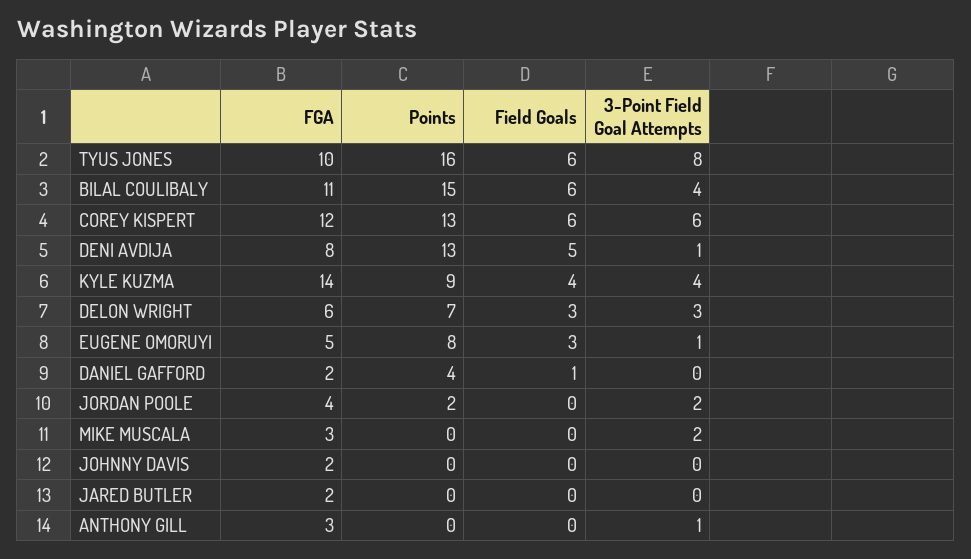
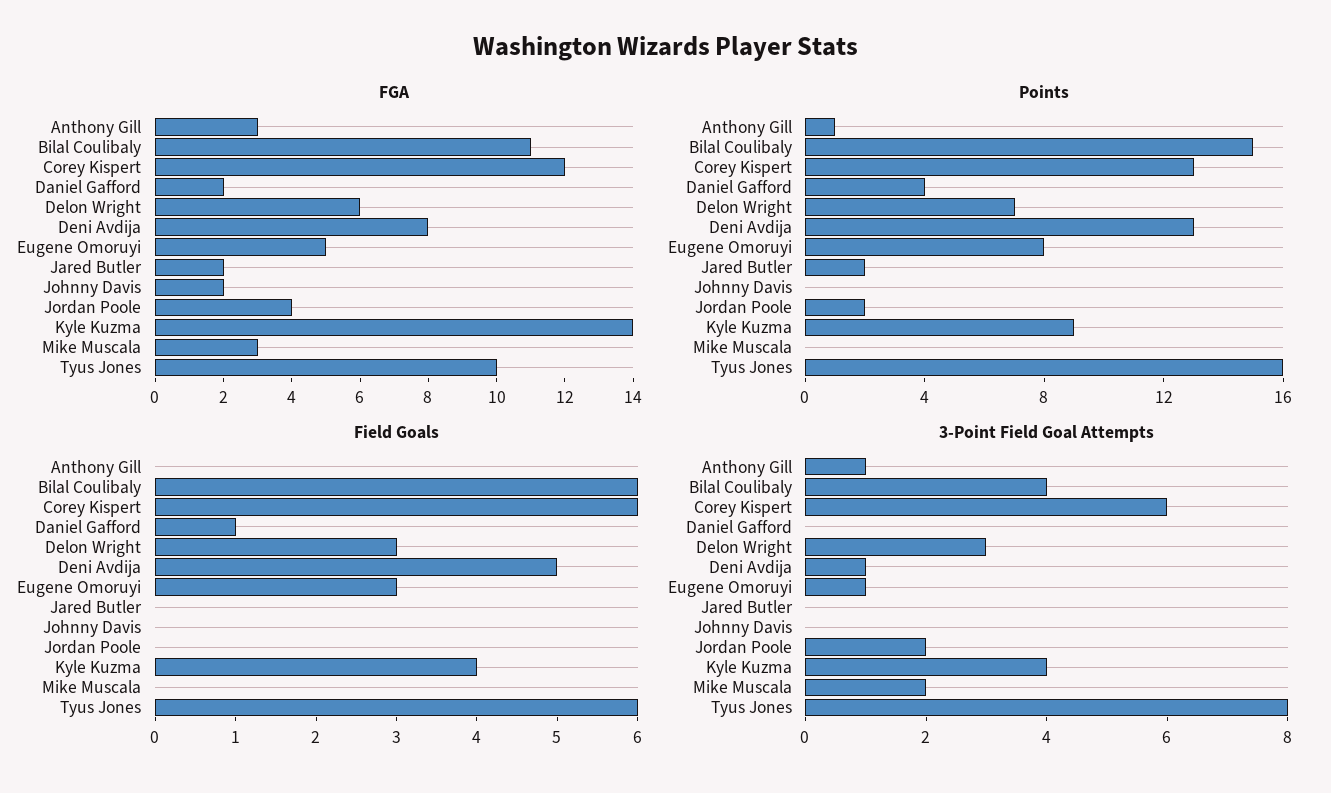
  {
    "FGA": {
      "TYUS JONES": 10,
      "BILAL COULIBALY": 11,
      "COREY KISPERT": 12,
      "DENI AVDIJA": 8,
      "KYLE KUZMA": 14,
      "DELON WRIGHT": 6,
      "EUGENE OMORUYI": 5,
      "DANIEL GAFFORD": 2,
      "JORDAN POOLE": 4,
      "MIKE MUSCALA": 3,
      "JOHNNY DAVIS": 2,
      "JARED BUTLER": 2,
      "ANTHONY GILL": 3
    },
    "Points": {
      "TYUS JONES": 16,
      "BILAL COULIBALY": 15,
      "COREY KISPERT": 13,
      "DENI AVDIJA": 13,
      "KYLE KUZMA": 9,
      "DELON WRIGHT": 7,
      "EUGENE OMORUYI": 8,
      "DANIEL GAFFORD": 4,
      "JORDAN POOLE": 2,
      "MIKE MUSCALA": 0,
      "JOHNNY DAVIS": 0,
-     "JARED BUTLER": 0,
+     "JARED BUTLER": 2,
-     "ANTHONY GILL": 0
+     "ANTHONY GILL": 1
    },
    "Field Goals": {
      "TYUS JONES": 6,
      "BILAL COULIBALY": 6,
      "COREY KISPERT": 6,
      "DENI AVDIJA": 5,
      "KYLE KUZMA": 4,
      "DELON WRIGHT": 3,
      "EUGENE OMORUYI": 3,
      "DANIEL GAFFORD": 1,
      "JORDAN POOLE": 0,
      "MIKE MUSCALA": 0,
      "JOHNNY DAVIS": 0,
      "JARED BUTLER": 0,
      "ANTHONY GILL": 0
    },
    "3-Point Field Goal Attempts": {
      "TYUS JONES": 8,
      "BILAL COULIBALY": 4,
      "COREY KISPERT": 6,
      "DENI AVDIJA": 1,
      "KYLE KUZMA": 4,
      "DELON WRIGHT": 3,
      "EUGENE OMORUYI": 1,
      "DANIEL GAFFORD": 0,
      "JORDAN POOLE": 2,
      "MIKE MUSCALA": 2,
      "JOHNNY DAVIS": 0,
      "JARED BUTLER": 0,
      "ANTHONY GILL": 1
    }
  }

